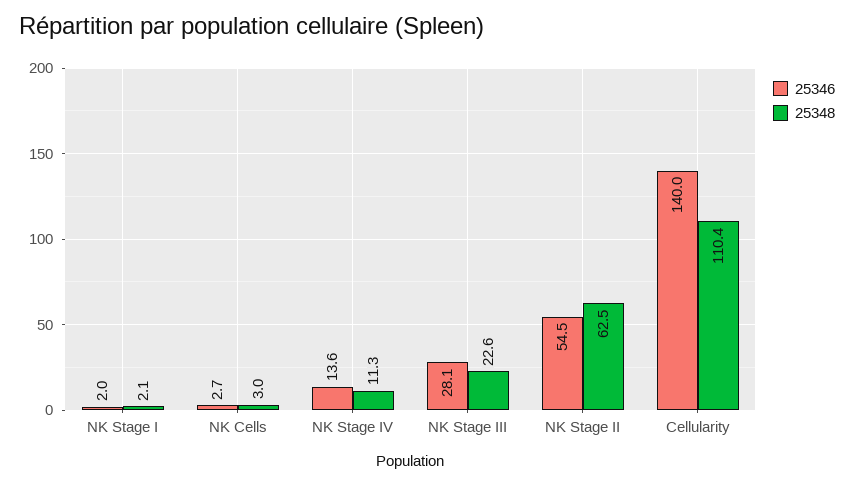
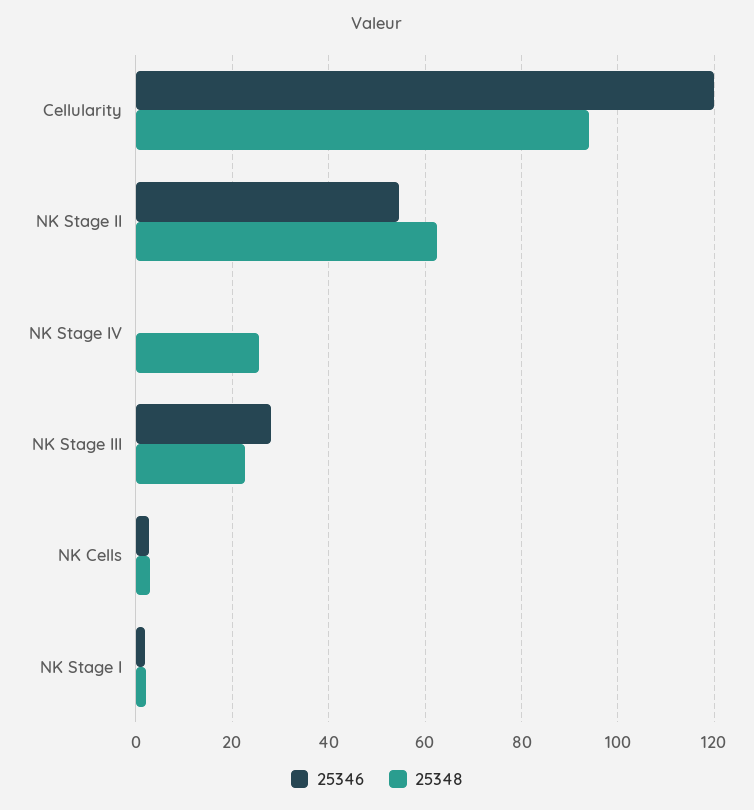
  {
    "25346": {
      "NK Stage I": 2,
      "NK Cells": 2.7,
-     "NK Stage IV": 13.6,
+     "NK Stage IV": 0,
      "NK Stage III": 28.1,
      "NK Stage II": 54.5,
-     "Cellularity": 140
+     "Cellularity": 120
    },
    "25348": {
      "NK Stage I": 2.1,
      "NK Cells": 3,
-     "NK Stage IV": 11.3,
+     "NK Stage IV": 26,
      "NK Stage III": 22.6,
      "NK Stage II": 62.5,
-     "Cellularity": 110.4
+     "Cellularity": 94
    }
  }

